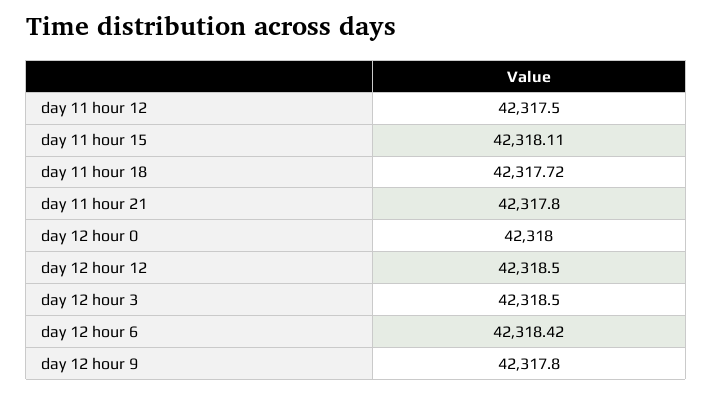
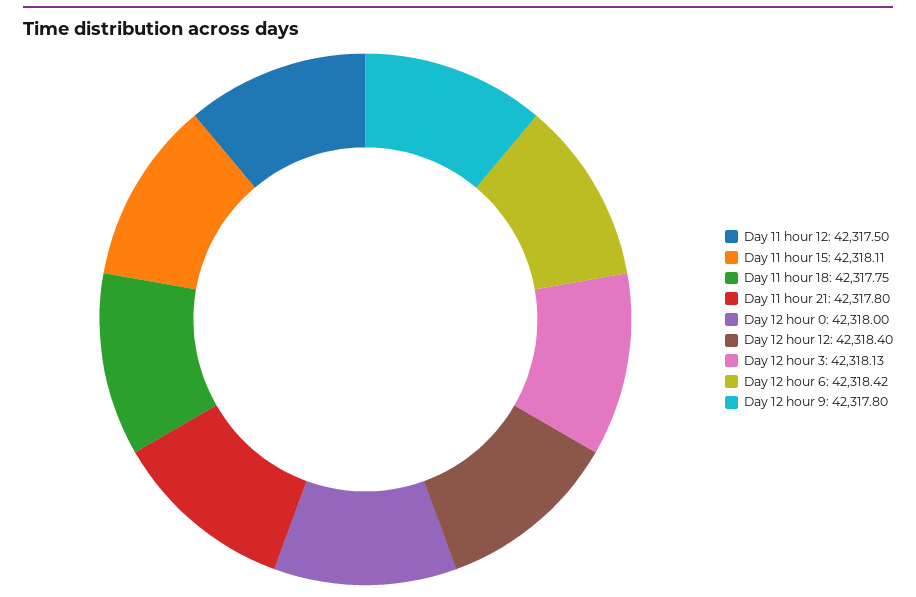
  {
    "day 11 hour 12": 42317.5,
    "day 11 hour 15": 42318.11,
-   "day 11 hour 18": 42317.72,
+   "day 11 hour 18": 42317.75,
    "day 11 hour 21": 42317.8,
    "day 12 hour 0": 42318,
-   "day 12 hour 12": 42318.5,
+   "day 12 hour 12": 42318.4,
-   "day 12 hour 3": 42318.5,
+   "day 12 hour 3": 42318.13,
    "day 12 hour 6": 42318.42,
    "day 12 hour 9": 42317.8
  }

